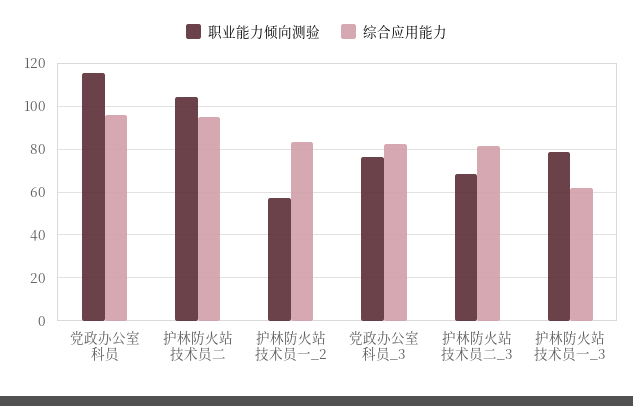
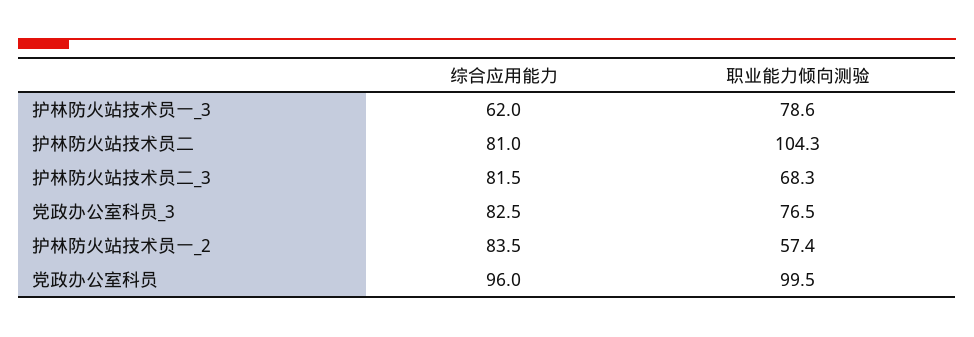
  {
    "职业能力倾向测验": {
-     "党政办公室科员": 115,
+     "党政办公室科员": 99.5,
      "护林防火站技术员二": 104.3,
      "护林防火站技术员一_2": 57.4,
      "党政办公室科员_3": 76.5,
      "护林防火站技术员二_3": 68.3,
      "护林防火站技术员一_3": 78.6
    },
    "综合应用能力": {
      "党政办公室科员": 96,
-     "护林防火站技术员二": 95,
+     "护林防火站技术员二": 81,
      "护林防火站技术员一_2": 83.5,
      "党政办公室科员_3": 82.5,
      "护林防火站技术员二_3": 81.5,
      "护林防火站技术员一_3": 62
    }
  }

